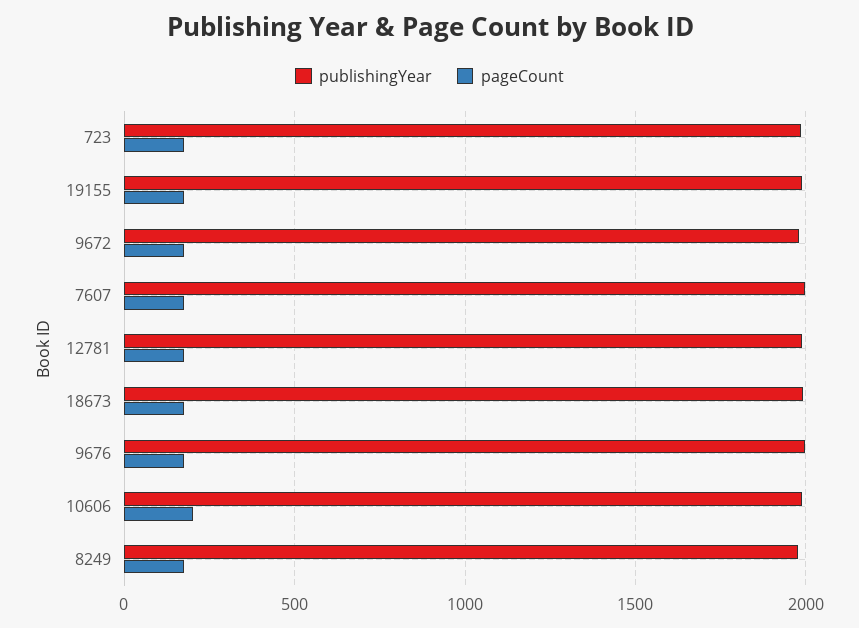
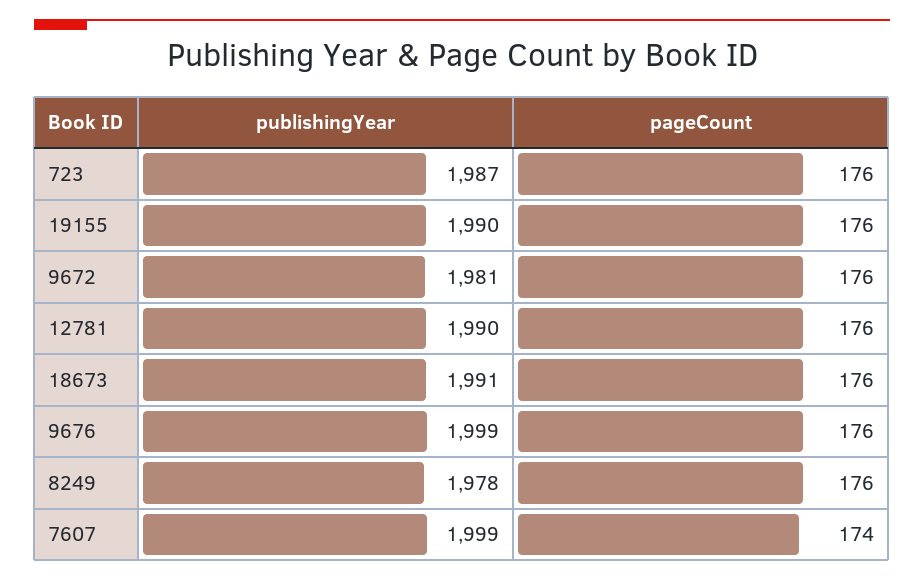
  {
    "publishingYear": {
      "723": 1987,
      "19155": 1990,
      "9672": 1981,
      "7607": 1999,
      "12781": 1990,
      "18673": 1991,
      "9676": 1999,
-     "10606": 2000,
      "8249": 1978
    },
    "pageCount": {
      "723": 176,
      "19155": 176,
      "9672": 176,
      "7607": 174,
      "12781": 176,
      "18673": 176,
      "9676": 176,
-     "10606": 200,
      "8249": 176
    }
  }

